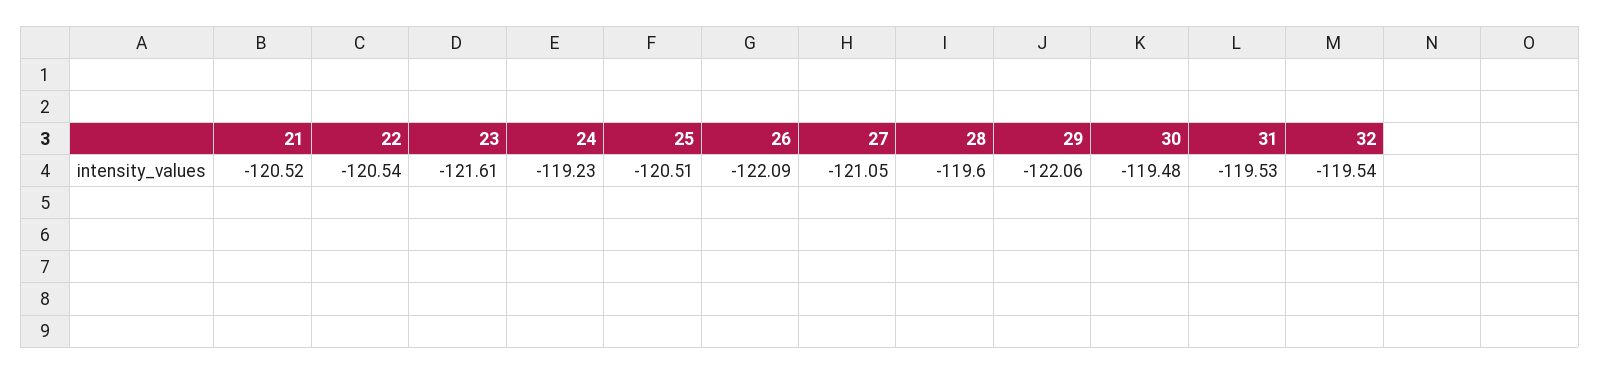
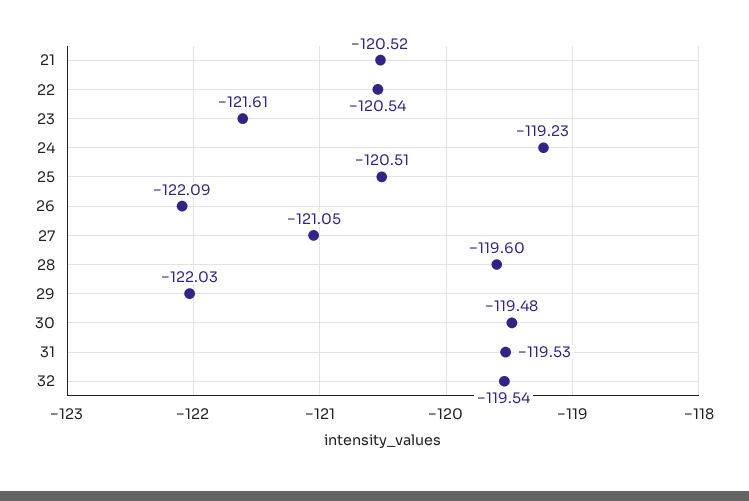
  {
    "21": -120.52,
    "22": -120.54,
    "23": -121.61,
    "24": -119.23,
    "25": -120.51,
    "26": -122.09,
    "27": -121.05,
    "28": -119.6,
-   "29": -122.06,
+   "29": -122.03,
    "30": -119.48,
    "31": -119.53,
    "32": -119.54
  }

